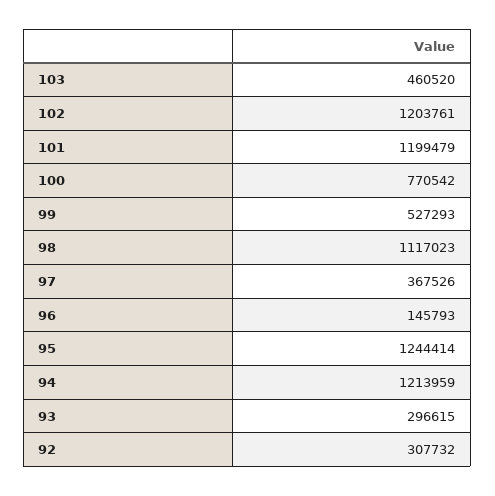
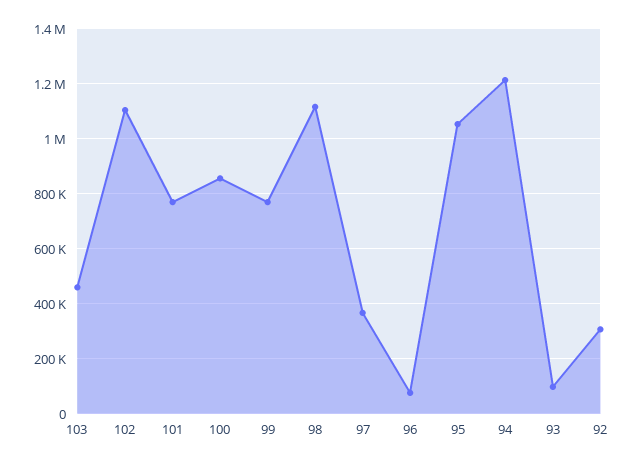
  {
    "103": 460520,
-   "102": 1203761,
+   "102": 1100000,
-   "101": 1199479,
+   "101": 775000,
-   "100": 770542,
+   "100": 850000,
-   "99": 527293,
+   "99": 775000,
    "98": 1117023,
    "97": 367526,
-   "96": 145793,
+   "96": 75000,
-   "95": 1244414,
+   "95": 1050000,
    "94": 1213959,
-   "93": 296615,
+   "93": 100000,
    "92": 307732
  }

